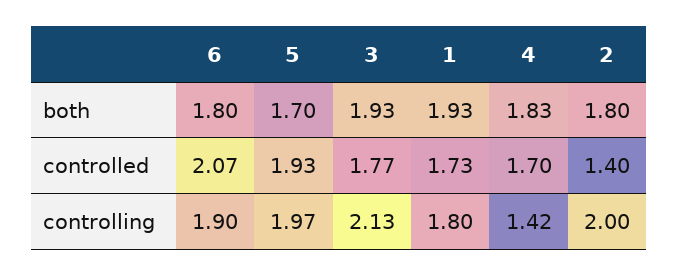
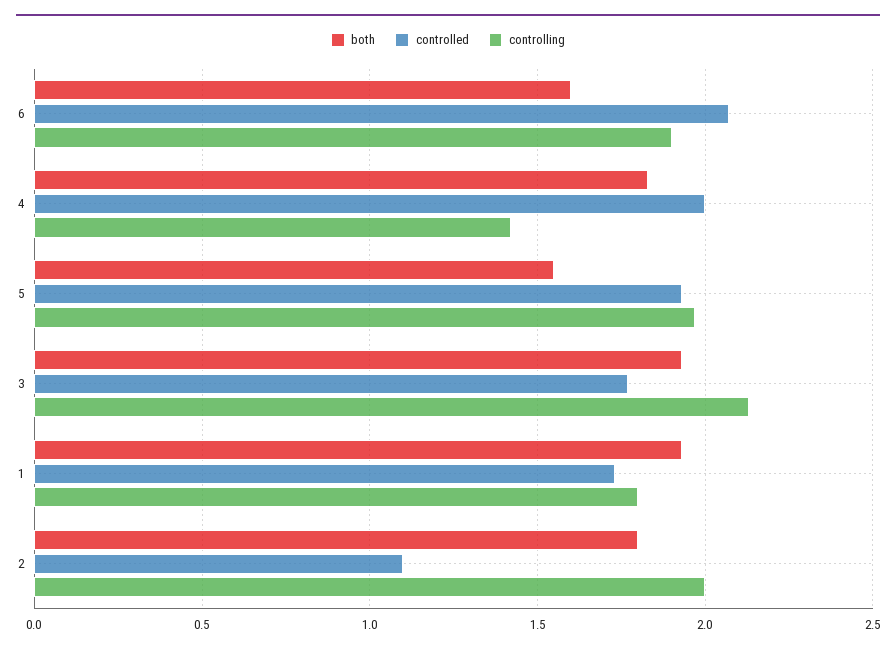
  {
    "both": {
-     "6": 1.8,
+     "6": 1.6,
-     "5": 1.7,
+     "5": 1.55,
      "3": 1.93,
      "1": 1.93,
      "4": 1.83,
      "2": 1.8
    },
    "controlled": {
      "6": 2.07,
      "5": 1.93,
      "3": 1.77,
      "1": 1.73,
-     "4": 1.7,
+     "4": 2,
-     "2": 1.4
+     "2": 1.1
    },
    "controlling": {
      "6": 1.9,
      "5": 1.97,
      "3": 2.13,
      "1": 1.8,
      "4": 1.42,
      "2": 2
    }
  }

